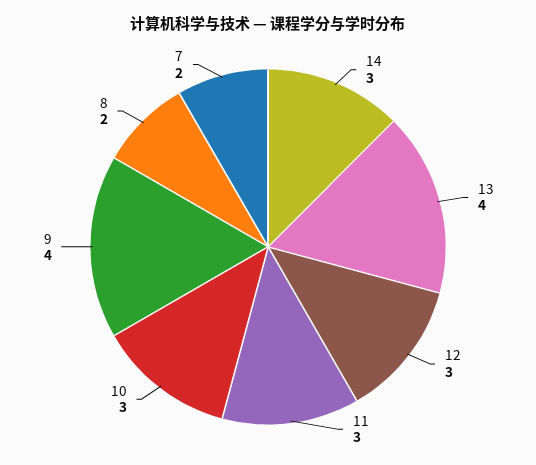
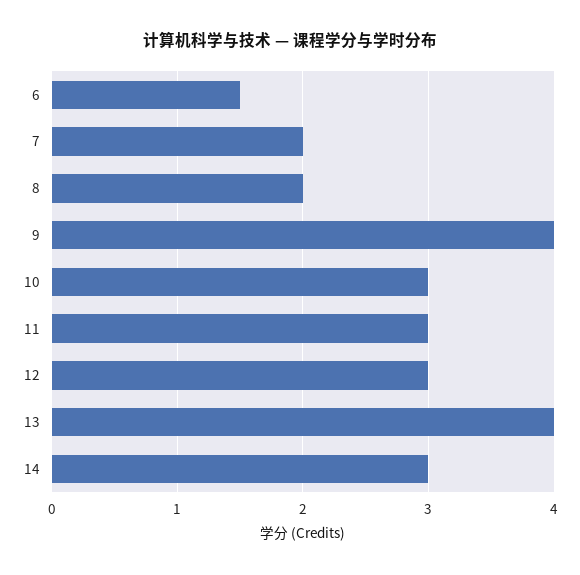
  {
    "14": 3,
    "13": 4,
    "12": 3,
    "11": 3,
    "10": 3,
    "9": 4,
    "8": 2,
-   "7": 2
+   "7": 2,
+   "6": 1.5
  }

